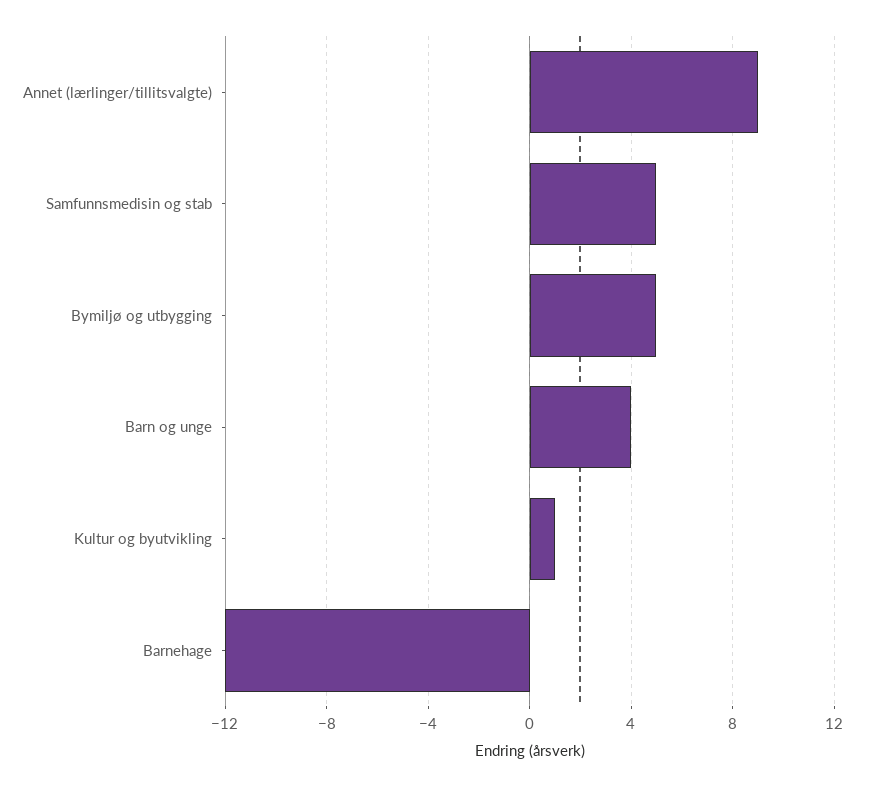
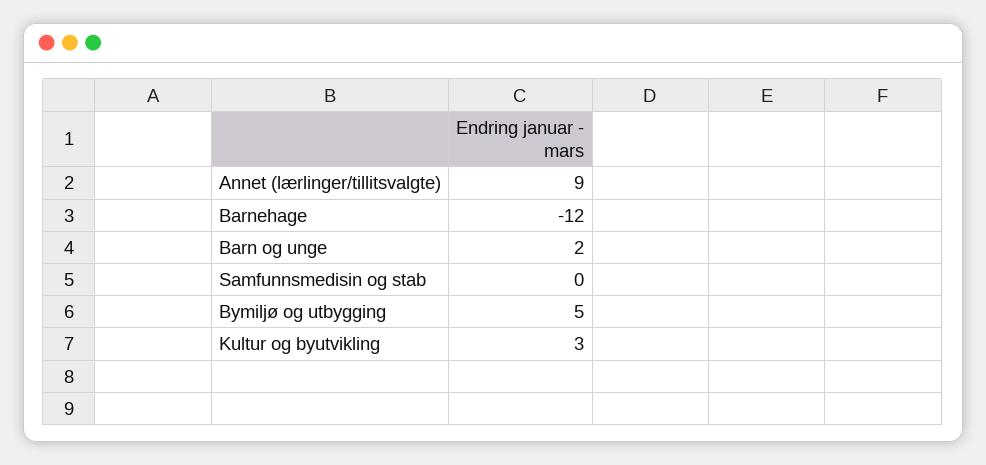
  {
    "Annet (lærlinger/tillitsvalgte)": 9,
-   "Samfunnsmedisin og stab": 5,
+   "Samfunnsmedisin og stab": 0,
    "Bymiljø og utbygging": 5,
-   "Barn og unge": 4,
+   "Barn og unge": 2,
-   "Kultur og byutvikling": 1,
+   "Kultur og byutvikling": 3,
    "Barnehage": -12
  }

